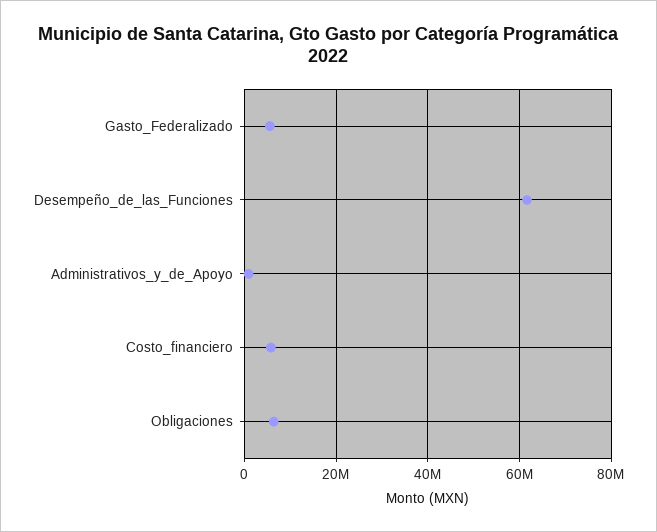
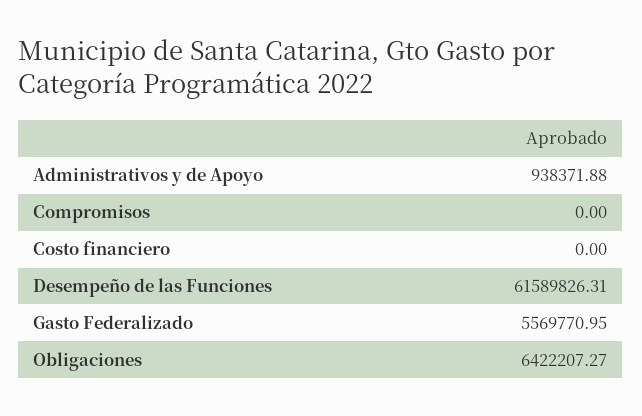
  {
    "Gasto_Federalizado": 5569770.95,
    "Desempeño_de_las_Funciones": 61589826.31,
    "Administrativos_y_de_Apoyo": 938371.88,
-   "Costo_financiero": 6000000,
+   "Costo_financiero": 0,
-   "Obligaciones": 6422207.27
+   "Obligaciones": 6422207.27,
+   "Compromisos": 0
  }

